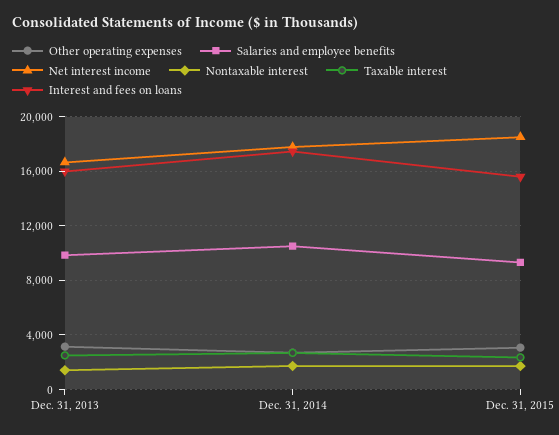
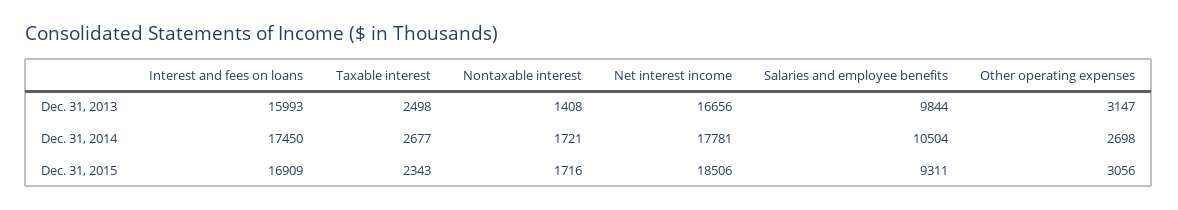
  {
    "Other operating expenses": {
      "Dec. 31, 2013": 3147,
      "Dec. 31, 2014": 2698,
      "Dec. 31, 2015": 3056
    },
    "Salaries and employee benefits": {
      "Dec. 31, 2013": 9844,
      "Dec. 31, 2014": 10504,
      "Dec. 31, 2015": 9311
    },
    "Net interest income": {
      "Dec. 31, 2013": 16656,
      "Dec. 31, 2014": 17781,
      "Dec. 31, 2015": 18506
    },
    "Nontaxable interest": {
      "Dec. 31, 2013": 1408,
      "Dec. 31, 2014": 1721,
      "Dec. 31, 2015": 1716
    },
    "Taxable interest": {
      "Dec. 31, 2013": 2498,
      "Dec. 31, 2014": 2677,
      "Dec. 31, 2015": 2343
    },
    "Interest and fees on loans": {
      "Dec. 31, 2013": 15993,
      "Dec. 31, 2014": 17450,
-     "Dec. 31, 2015": 15500
+     "Dec. 31, 2015": 16909
    }
  }

